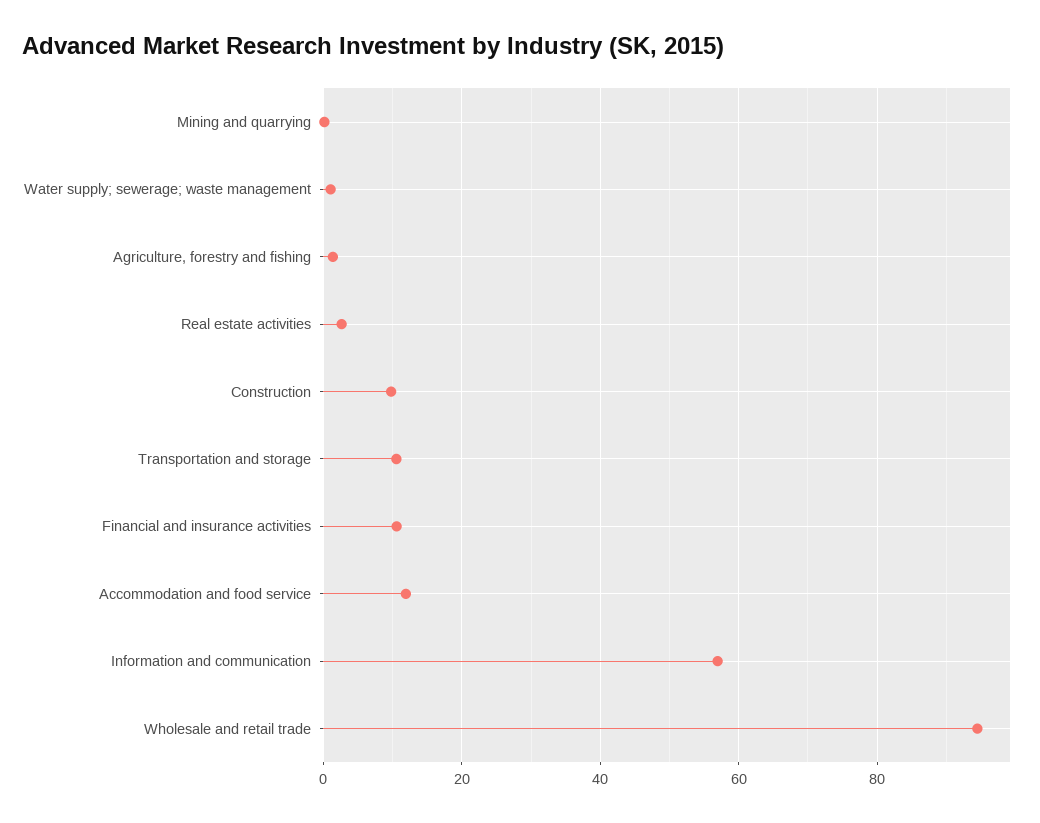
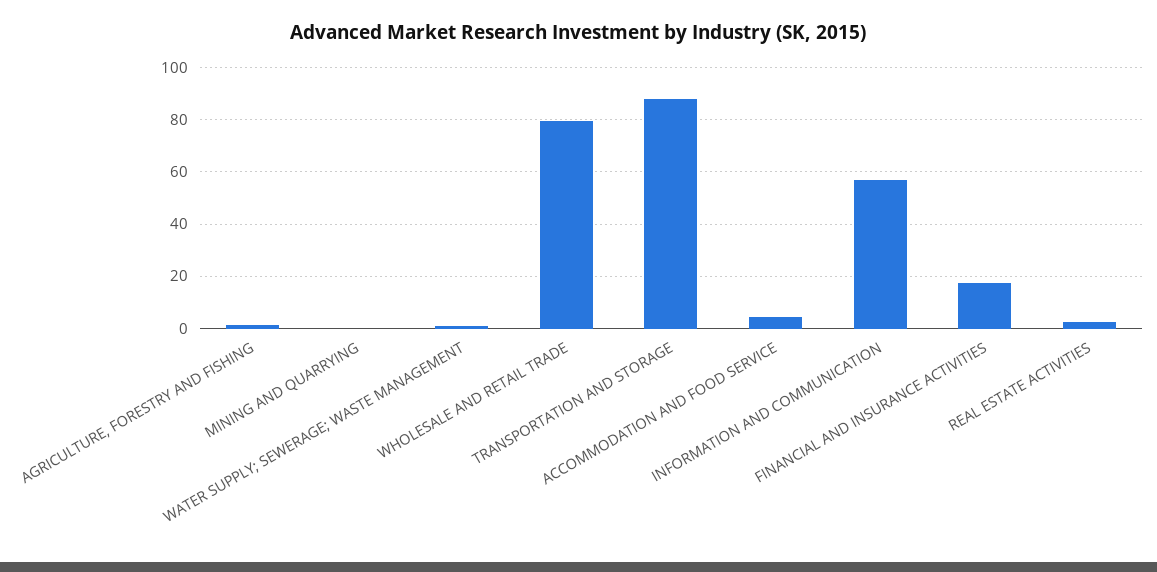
  {
    "Mining and quarrying": 0,
    "Water supply; sewerage; waste management": 2,
    "Agriculture, forestry and fishing": 2,
    "Real estate activities": 2,
-   "Construction": 10,
-   "Transportation and storage": 10,
+   "Transportation and storage": 87.5,
-   "Financial and insurance activities": 10,
+   "Financial and insurance activities": 17.5,
-   "Accommodation and food service": 12,
+   "Accommodation and food service": 5,
    "Information and communication": 56,
-   "Wholesale and retail trade": 94
+   "Wholesale and retail trade": 80
  }

